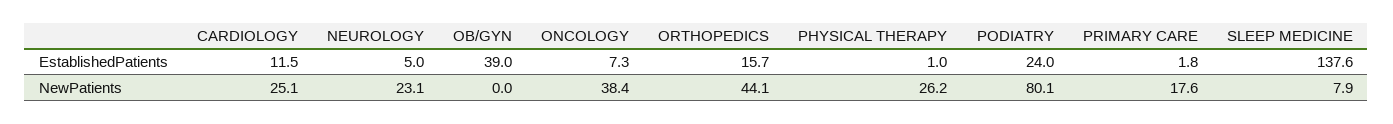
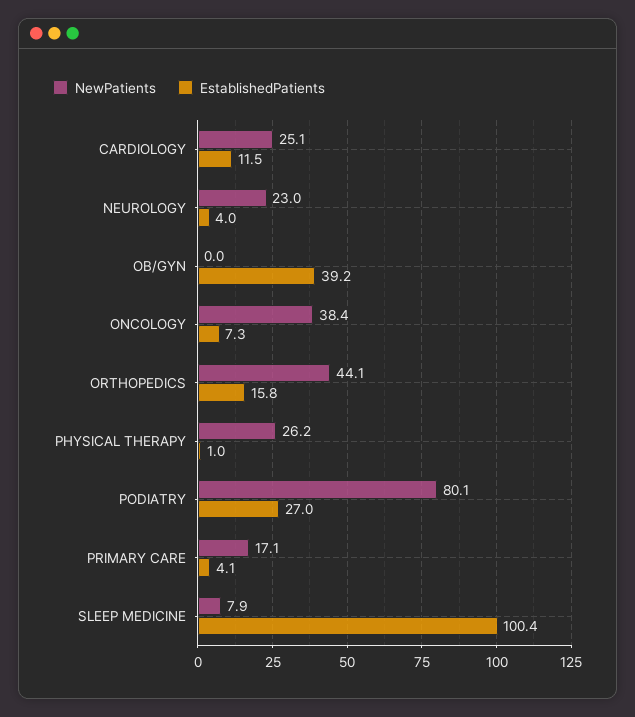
  {
    "EstablishedPatients": {
      "CARDIOLOGY": 11.5,
-     "NEUROLOGY": 5,
+     "NEUROLOGY": 4,
-     "OB/GYN": 39,
+     "OB/GYN": 39.2,
      "ONCOLOGY": 7.3,
-     "ORTHOPEDICS": 15.7,
+     "ORTHOPEDICS": 15.8,
      "PHYSICAL THERAPY": 1,
-     "PODIATRY": 24,
+     "PODIATRY": 27,
-     "PRIMARY CARE": 1.8,
+     "PRIMARY CARE": 4.1,
-     "SLEEP MEDICINE": 137.6
+     "SLEEP MEDICINE": 100.4
    },
    "NewPatients": {
      "CARDIOLOGY": 25.1,
-     "NEUROLOGY": 23.1,
+     "NEUROLOGY": 23,
      "OB/GYN": 0,
      "ONCOLOGY": 38.4,
      "ORTHOPEDICS": 44.1,
      "PHYSICAL THERAPY": 26.2,
      "PODIATRY": 80.1,
-     "PRIMARY CARE": 17.6,
+     "PRIMARY CARE": 17.1,
      "SLEEP MEDICINE": 7.9
    }
  }

